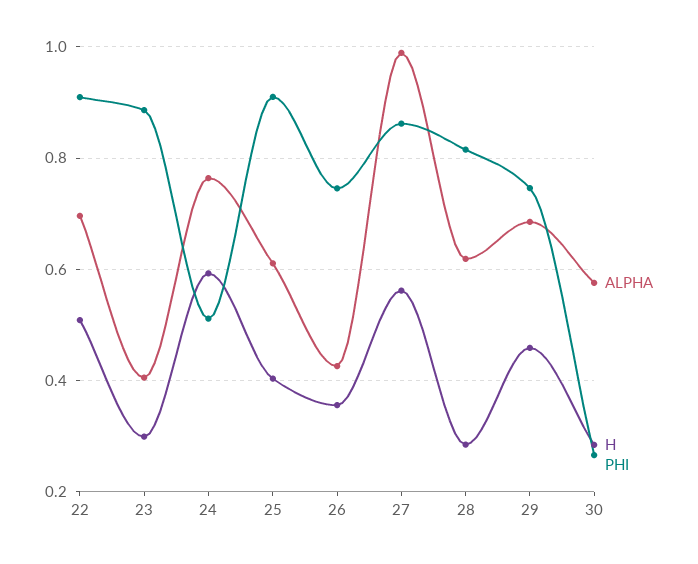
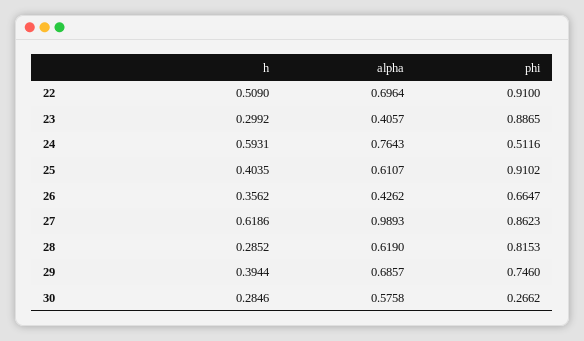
  {
    "ALPHA": {
      "22": 0.6964,
      "23": 0.4057,
      "24": 0.7643,
      "25": 0.6107,
      "26": 0.4262,
      "27": 0.9893,
      "28": 0.619,
      "29": 0.6857,
      "30": 0.5758
    },
    "H": {
      "22": 0.509,
      "23": 0.2992,
      "24": 0.5931,
      "25": 0.4035,
      "26": 0.3562,
-     "27": 0.56,
+     "27": 0.6186,
      "28": 0.2852,
-     "29": 0.46,
+     "29": 0.3944,
      "30": 0.2846
    },
    "PHI": {
      "22": 0.91,
      "23": 0.8865,
      "24": 0.5116,
      "25": 0.9102,
-     "26": 0.74,
+     "26": 0.6647,
      "27": 0.8623,
      "28": 0.8153,
      "29": 0.746,
      "30": 0.2662
    }
  }

